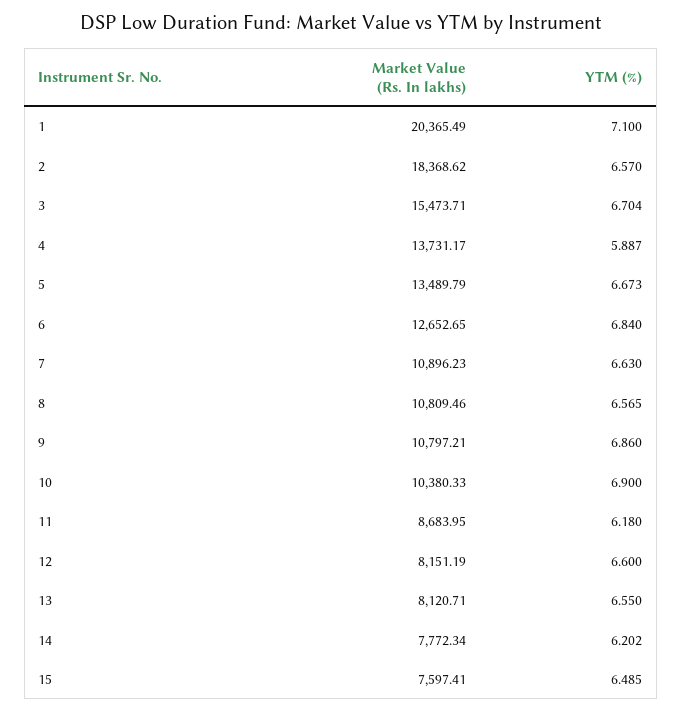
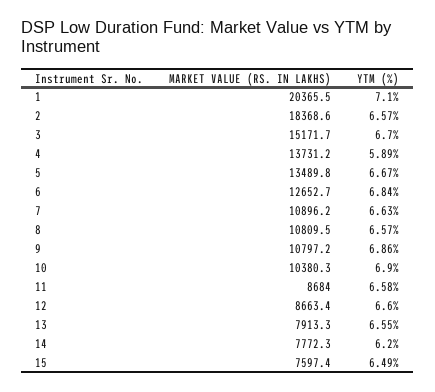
  {
    "Market Value (Rs. In lakhs)": {
      "1": 20365.49,
      "2": 18368.62,
-     "3": 15473.71,
+     "3": 15171.7,
      "4": 13731.17,
      "5": 13489.79,
      "6": 12652.65,
      "7": 10896.23,
      "8": 10809.46,
      "9": 10797.21,
      "10": 10380.33,
      "11": 8683.95,
-     "12": 8151.19,
+     "12": 8663.4,
-     "13": 8120.71,
+     "13": 7913.3,
      "14": 7772.34,
      "15": 7597.41
    },
    "YTM (%)": {
      "1": 7.1,
      "2": 6.57,
      "3": 6.704,
      "4": 5.887,
      "5": 6.673,
      "6": 6.84,
      "7": 6.63,
      "8": 6.565,
      "9": 6.86,
      "10": 6.9,
-     "11": 6.18,
+     "11": 6.58,
      "12": 6.6,
      "13": 6.55,
      "14": 6.202,
      "15": 6.485
    }
  }

